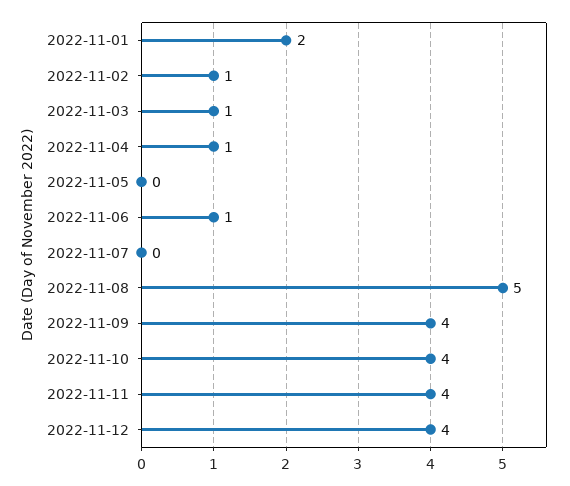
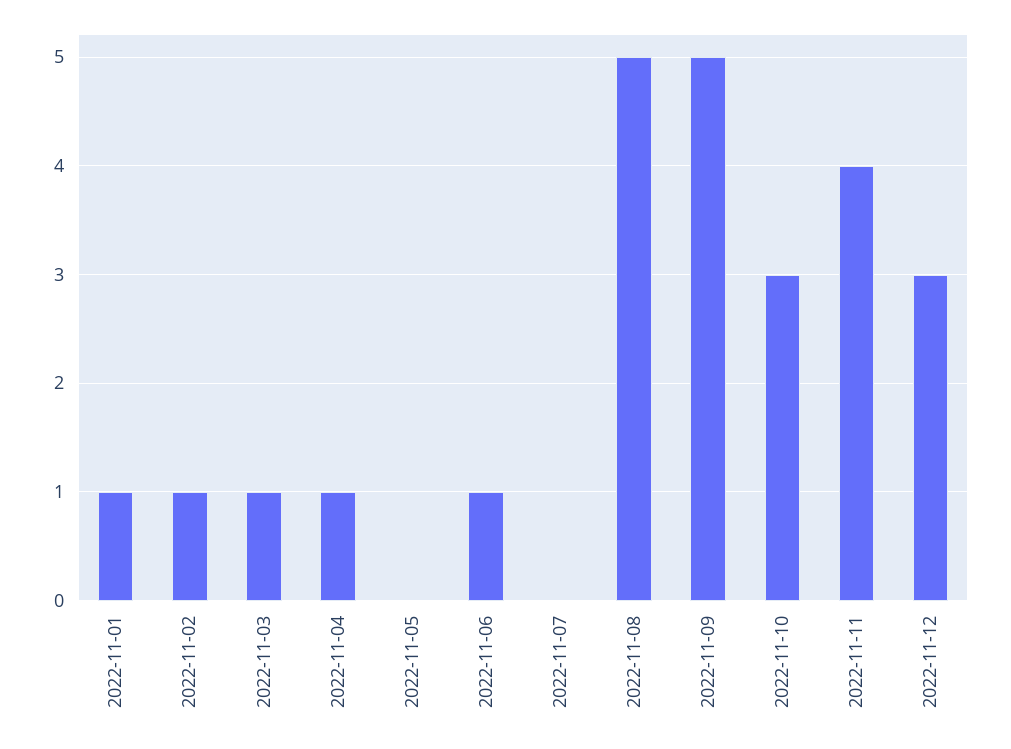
  {
-   "2022-11-01": 2,
+   "2022-11-01": 1,
    "2022-11-02": 1,
    "2022-11-03": 1,
    "2022-11-04": 1,
    "2022-11-05": 0,
    "2022-11-06": 1,
    "2022-11-07": 0,
    "2022-11-08": 5,
-   "2022-11-09": 4,
+   "2022-11-09": 5,
-   "2022-11-10": 4,
+   "2022-11-10": 3,
    "2022-11-11": 4,
-   "2022-11-12": 4
+   "2022-11-12": 3
  }

